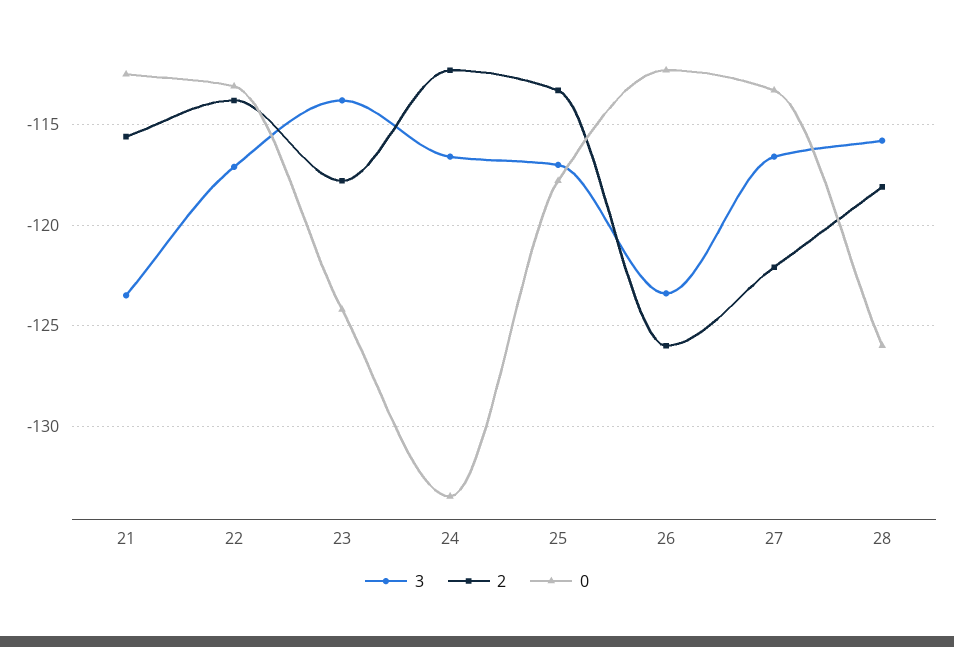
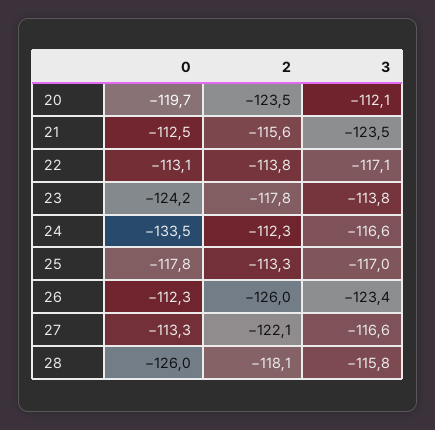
  {
    "3": {
      "21": -123.5,
      "22": -117.1,
      "23": -113.8,
      "24": -116.6,
      "25": -117,
      "26": -123.4,
      "27": -116.6,
-     "28": -115.8
+     "28": -115.8,
+     "20": -112.1
    },
    "2": {
      "21": -115.6,
      "22": -113.8,
      "23": -117.8,
      "24": -112.3,
      "25": -113.3,
      "26": -126,
      "27": -122.1,
-     "28": -118.1
+     "28": -118.1,
+     "20": -123.5
    },
    "0": {
      "21": -112.5,
      "22": -113.1,
      "23": -124.2,
      "24": -133.5,
      "25": -117.8,
      "26": -112.3,
      "27": -113.3,
-     "28": -126
+     "28": -126,
+     "20": -119.7
    }
  }

